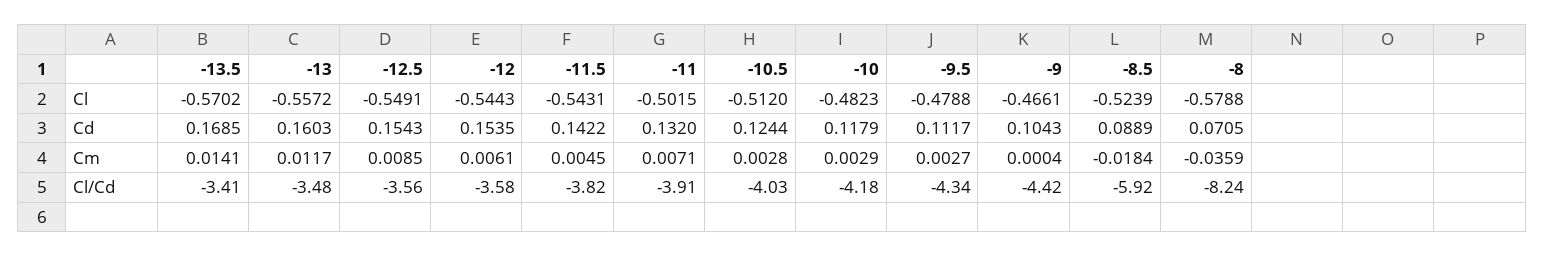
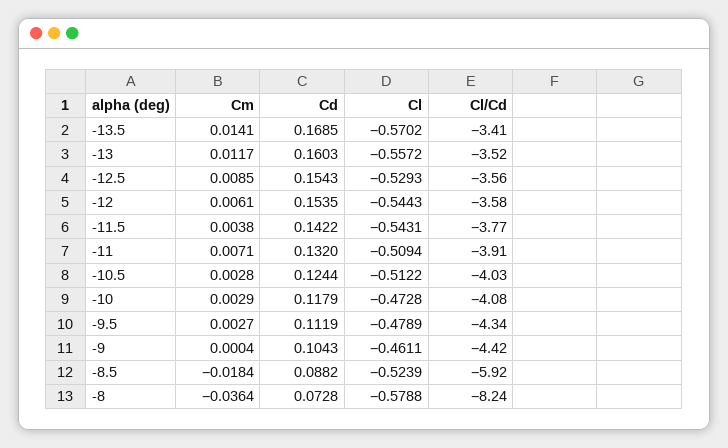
  {
    "-13.5": {
      "Cl": -0.5702,
      "Cd": 0.1685,
      "Cm": 0.0141,
      "Cl/Cd": -3.41
    },
    "-13": {
      "Cl": -0.5572,
      "Cd": 0.1603,
      "Cm": 0.0117,
-     "Cl/Cd": -3.48
+     "Cl/Cd": -3.52
    },
    "-12.5": {
-     "Cl": -0.5491,
+     "Cl": -0.5293,
      "Cd": 0.1543,
      "Cm": 0.0085,
      "Cl/Cd": -3.56
    },
    "-12": {
      "Cl": -0.5443,
      "Cd": 0.1535,
      "Cm": 0.0061,
      "Cl/Cd": -3.58
    },
    "-11.5": {
      "Cl": -0.5431,
      "Cd": 0.1422,
-     "Cm": 0.0045,
+     "Cm": 0.0038,
-     "Cl/Cd": -3.82
+     "Cl/Cd": -3.77
    },
    "-11": {
-     "Cl": -0.5015,
+     "Cl": -0.5094,
      "Cd": 0.132,
      "Cm": 0.0071,
      "Cl/Cd": -3.91
    },
    "-10.5": {
-     "Cl": -0.512,
+     "Cl": -0.5122,
      "Cd": 0.1244,
      "Cm": 0.0028,
      "Cl/Cd": -4.03
    },
    "-10": {
-     "Cl": -0.4823,
+     "Cl": -0.4728,
      "Cd": 0.1179,
      "Cm": 0.0029,
-     "Cl/Cd": -4.18
+     "Cl/Cd": -4.08
    },
    "-9.5": {
-     "Cl": -0.4788,
+     "Cl": -0.4789,
-     "Cd": 0.1117,
+     "Cd": 0.1119,
      "Cm": 0.0027,
      "Cl/Cd": -4.34
    },
    "-9": {
-     "Cl": -0.4661,
+     "Cl": -0.4611,
      "Cd": 0.1043,
      "Cm": 0.0004,
      "Cl/Cd": -4.42
    },
    "-8.5": {
      "Cl": -0.5239,
-     "Cd": 0.0889,
+     "Cd": 0.0882,
      "Cm": -0.0184,
      "Cl/Cd": -5.92
    },
    "-8": {
      "Cl": -0.5788,
-     "Cd": 0.0705,
+     "Cd": 0.0728,
-     "Cm": -0.0359,
+     "Cm": -0.0364,
      "Cl/Cd": -8.24
    }
  }

